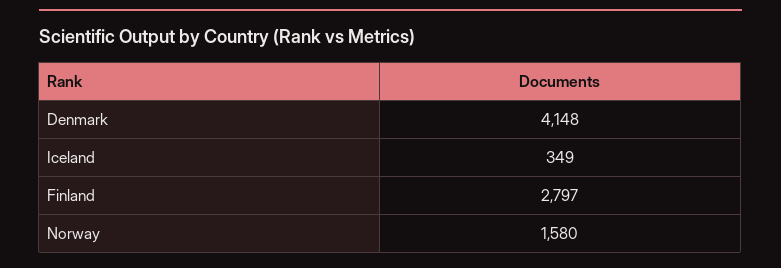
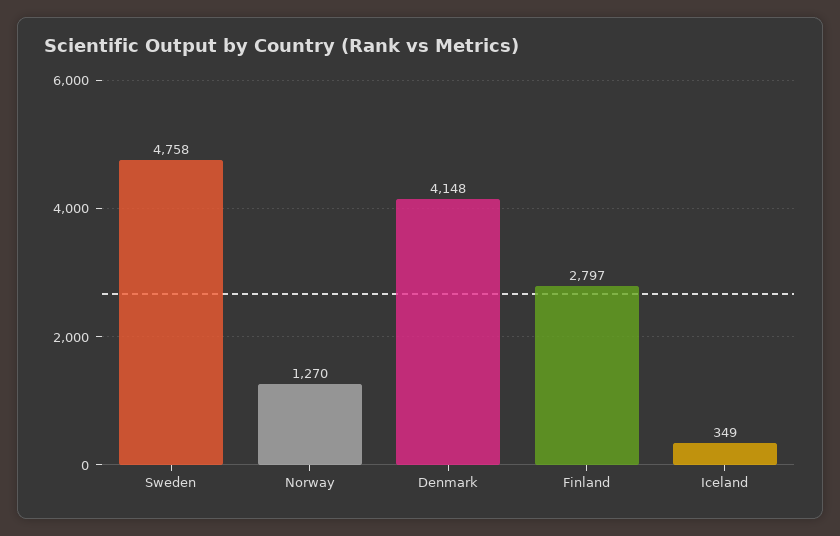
  {
    "Denmark": 4148,
    "Iceland": 349,
    "Finland": 2797,
-   "Norway": 1580
+   "Norway": 1270,
+   "Sweden": 4758
  }

